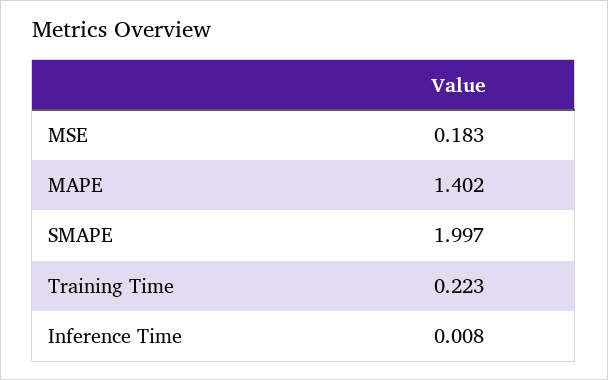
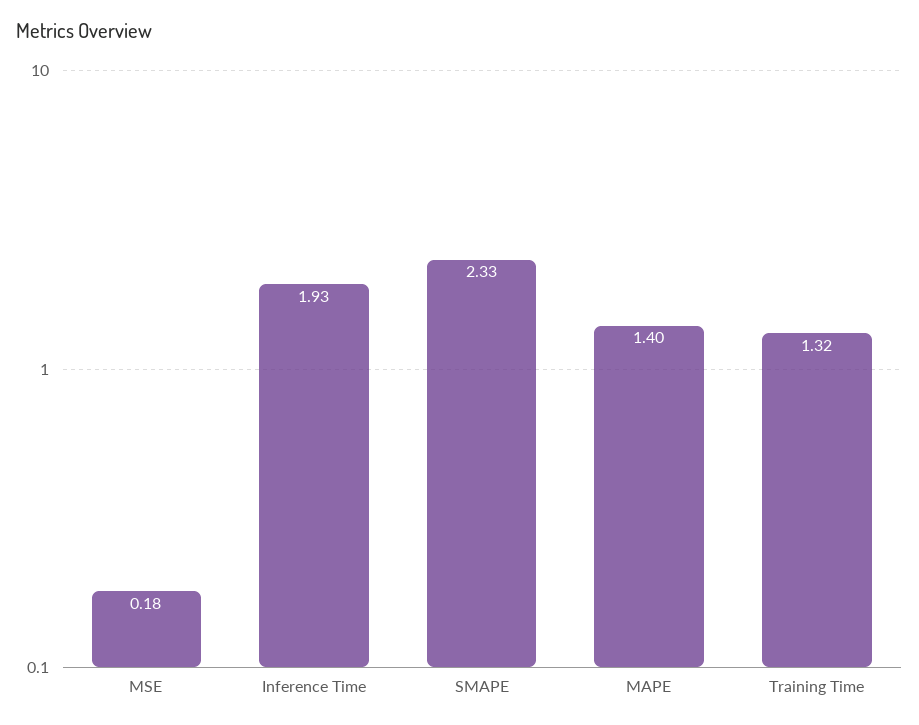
  {
    "MSE": 0.183,
    "MAPE": 1.402,
-   "SMAPE": 1.997,
+   "SMAPE": 2.33,
-   "Training Time": 0.223,
+   "Training Time": 1.32,
-   "Inference Time": 0.008
+   "Inference Time": 1.93
  }

